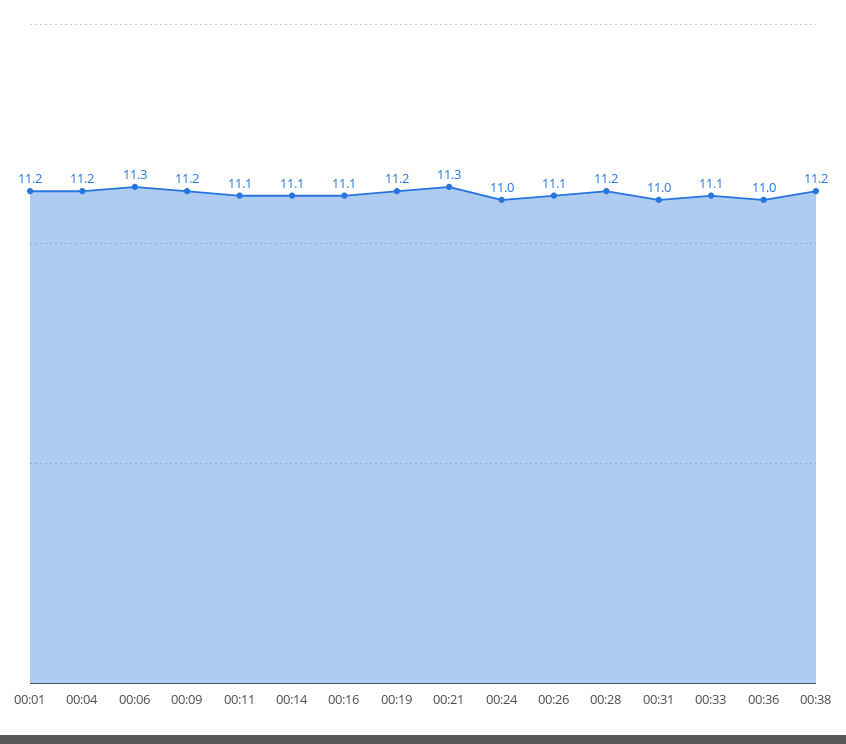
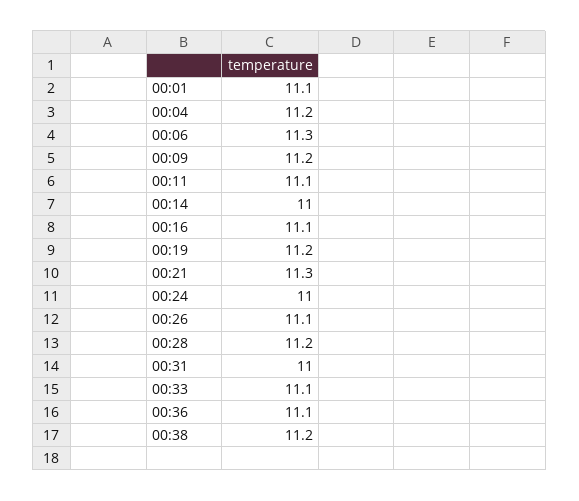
  {
-   "00:01": 11.2,
+   "00:01": 11.1,
    "00:04": 11.2,
    "00:06": 11.3,
    "00:09": 11.2,
    "00:11": 11.1,
-   "00:14": 11.1,
+   "00:14": 11,
    "00:16": 11.1,
    "00:19": 11.2,
    "00:21": 11.3,
    "00:24": 11,
    "00:26": 11.1,
    "00:28": 11.2,
    "00:31": 11,
    "00:33": 11.1,
-   "00:36": 11,
+   "00:36": 11.1,
    "00:38": 11.2
  }

